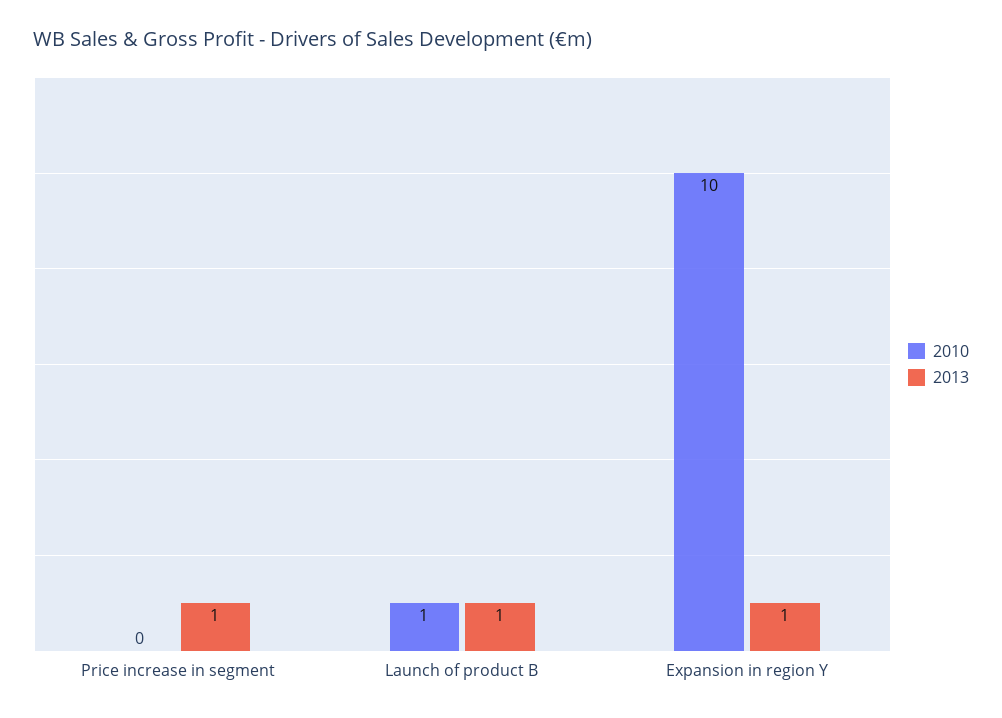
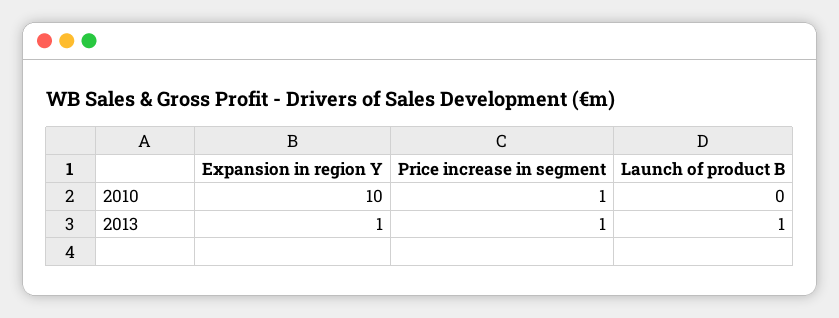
  {
    "2010": {
-     "Price increase in segment": 0,
+     "Price increase in segment": 1,
-     "Launch of product B": 1,
+     "Launch of product B": 0,
      "Expansion in region Y": 10
    },
    "2013": {
      "Price increase in segment": 1,
      "Launch of product B": 1,
      "Expansion in region Y": 1
    }
  }

